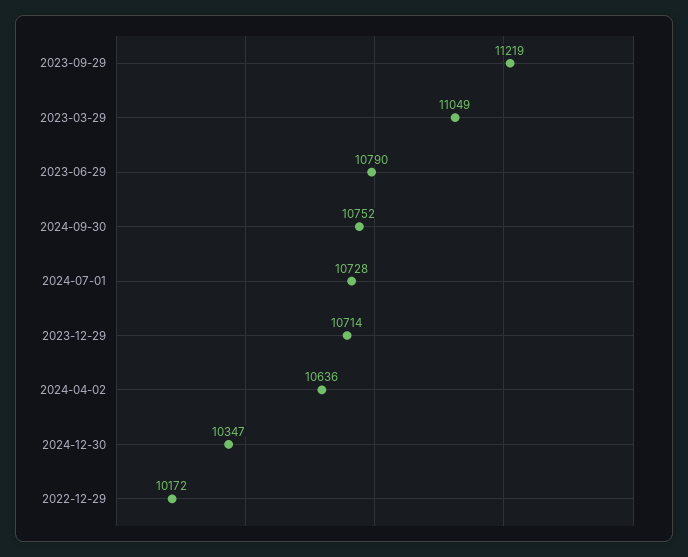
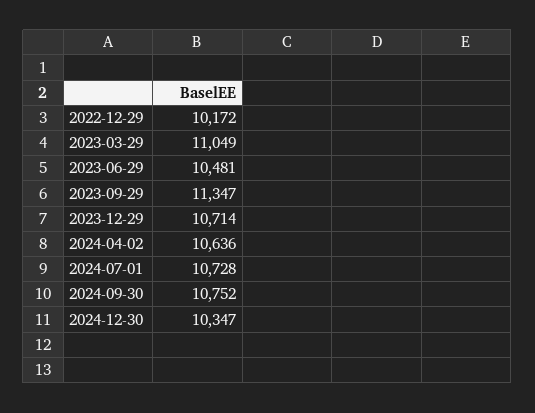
  {
-   "2023-09-29": 11219,
+   "2023-09-29": 11347,
    "2023-03-29": 11049,
-   "2023-06-29": 10790,
+   "2023-06-29": 10481,
    "2024-09-30": 10752,
    "2024-07-01": 10728,
    "2023-12-29": 10714,
    "2024-04-02": 10636,
    "2024-12-30": 10347,
    "2022-12-29": 10172
  }

